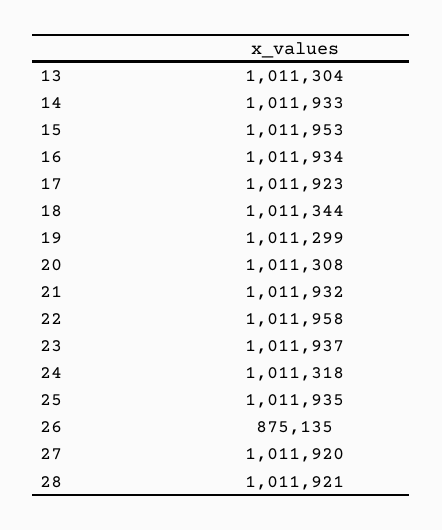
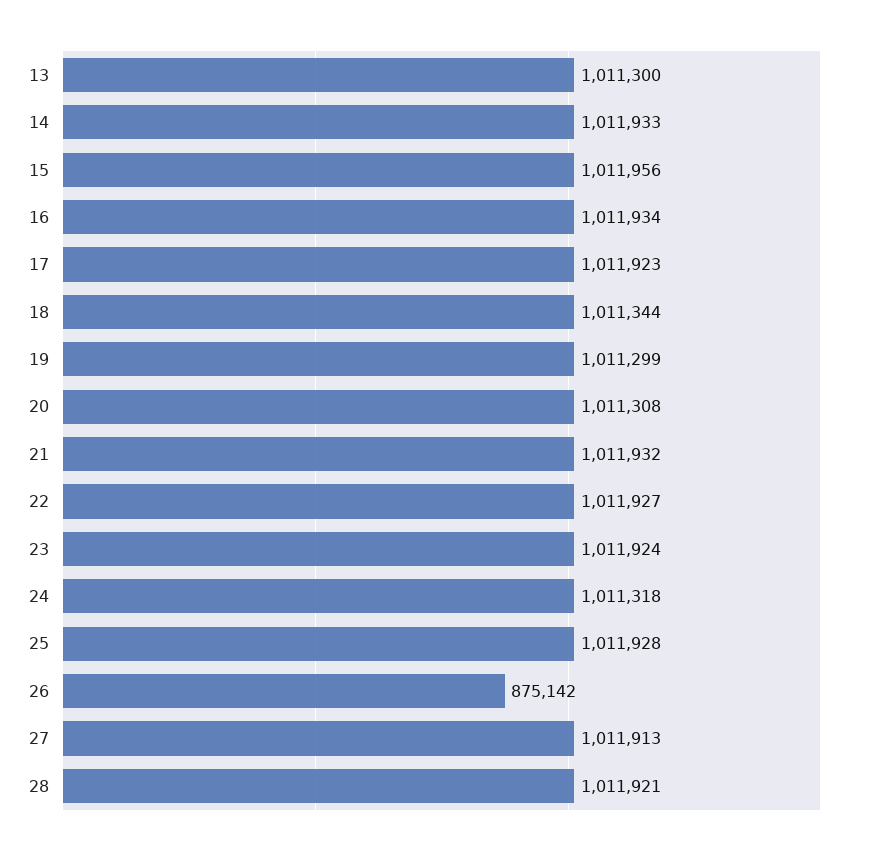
  {
-   "13": 1011304,
+   "13": 1011300,
    "14": 1011933,
-   "15": 1011953,
+   "15": 1011956,
    "16": 1011934,
    "17": 1011923,
    "18": 1011344,
    "19": 1011299,
    "20": 1011308,
    "21": 1011932,
-   "22": 1011958,
+   "22": 1011927,
-   "23": 1011937,
+   "23": 1011924,
    "24": 1011318,
-   "25": 1011935,
+   "25": 1011928,
-   "26": 875135,
+   "26": 875142,
-   "27": 1011920,
+   "27": 1011913,
    "28": 1011921
  }

